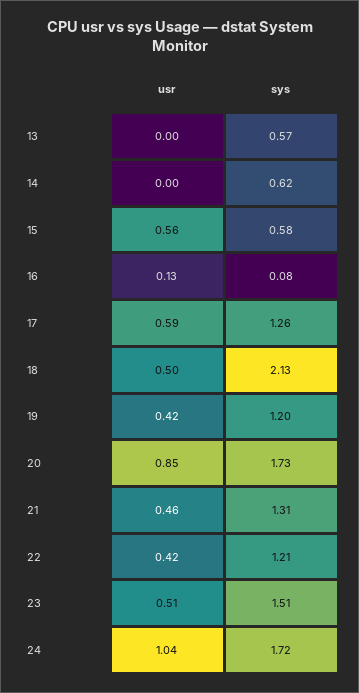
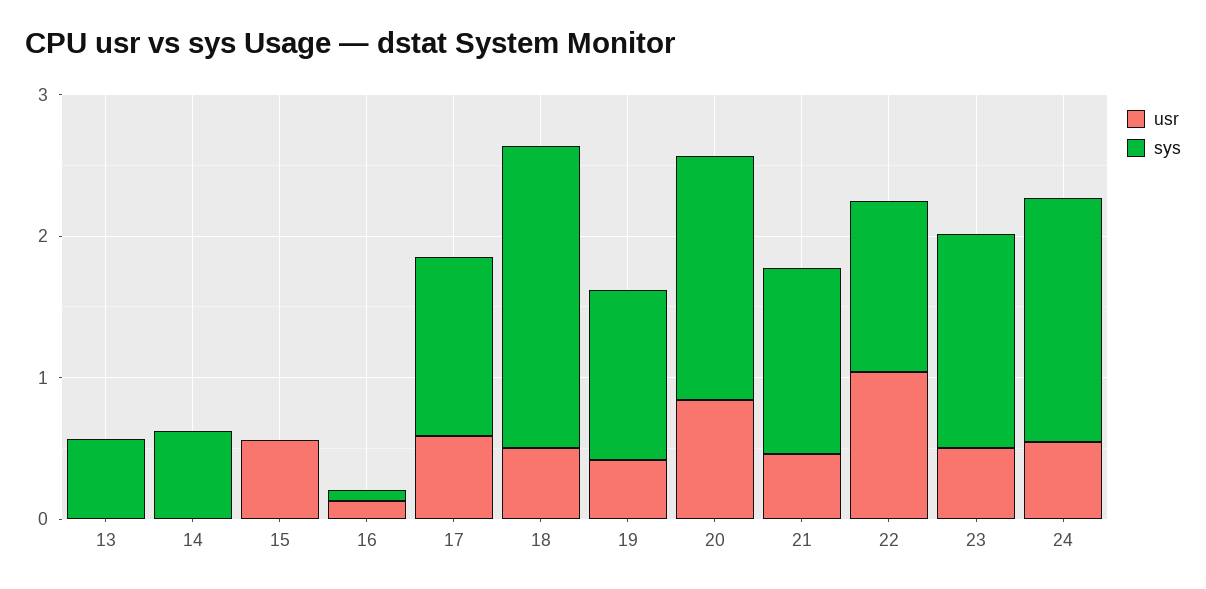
  {
    "usr": {
      "13": 0,
      "14": 0,
      "15": 0.56,
      "16": 0.13,
      "17": 0.59,
      "18": 0.5,
      "19": 0.42,
      "20": 0.85,
      "21": 0.46,
-     "22": 0.42,
+     "22": 1,
      "23": 0.51,
-     "24": 1.04
+     "24": 0.6
    },
    "sys": {
      "13": 0.57,
      "14": 0.62,
-     "15": 0.58,
+     "15": 0,
      "16": 0.08,
      "17": 1.26,
      "18": 2.13,
      "19": 1.2,
      "20": 1.73,
      "21": 1.31,
      "22": 1.21,
      "23": 1.51,
      "24": 1.72
    }
  }

